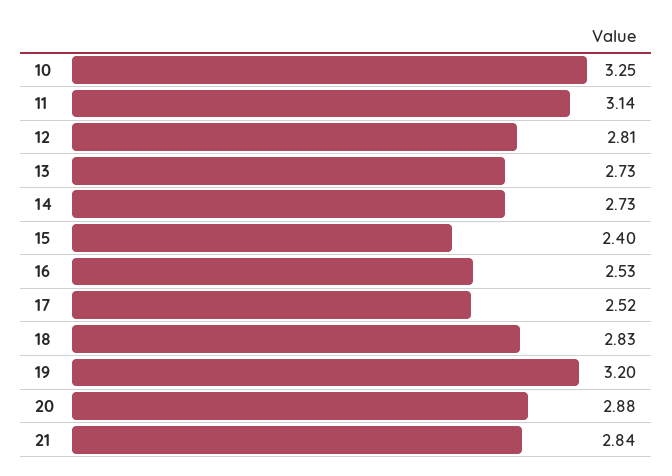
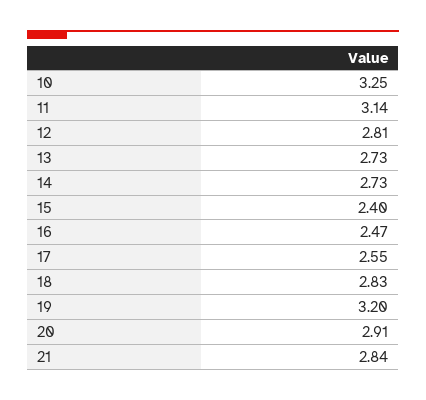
  {
    "10": 3.25,
    "11": 3.14,
    "12": 2.81,
    "13": 2.73,
    "14": 2.73,
    "15": 2.4,
-   "16": 2.53,
+   "16": 2.47,
-   "17": 2.52,
+   "17": 2.55,
    "18": 2.83,
    "19": 3.2,
-   "20": 2.88,
+   "20": 2.91,
    "21": 2.84
  }

